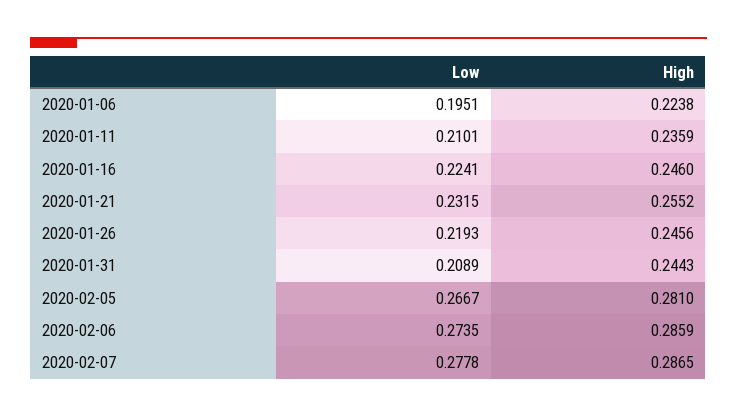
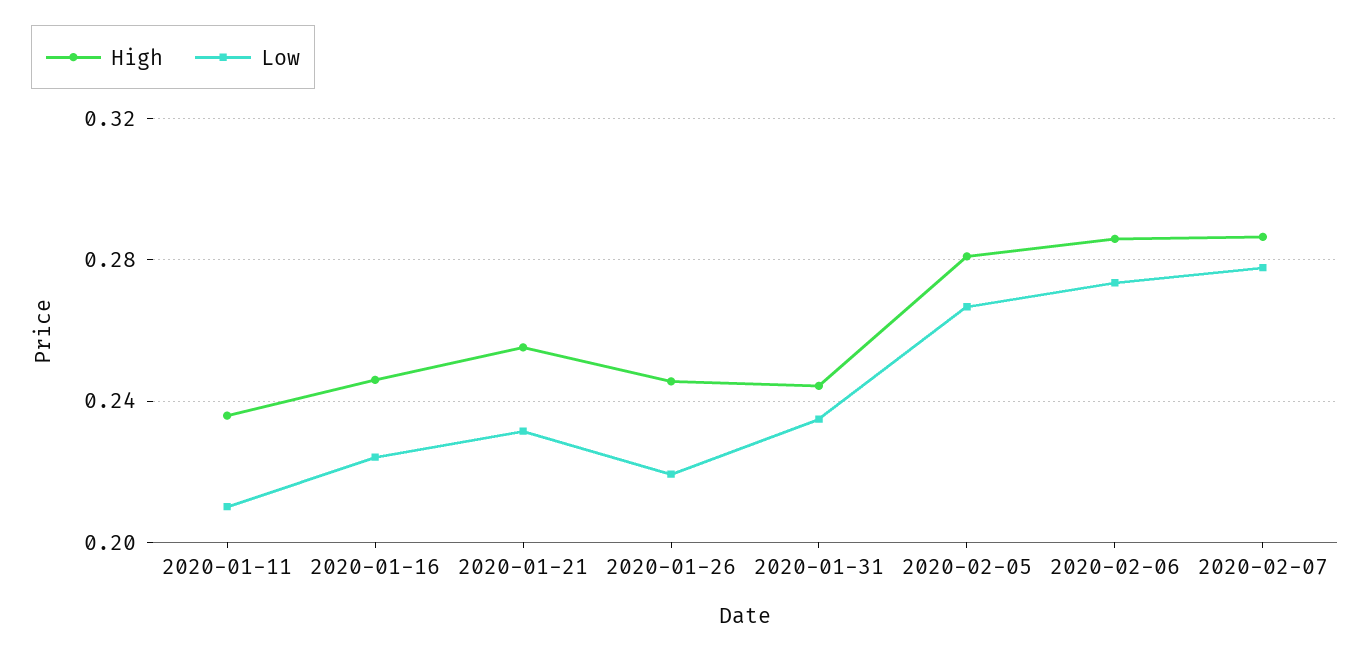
  {
    "Low": {
-     "2020-01-06": 0.1951,
      "2020-01-11": 0.2101,
      "2020-01-16": 0.2241,
      "2020-01-21": 0.2315,
      "2020-01-26": 0.2193,
-     "2020-01-31": 0.2089,
+     "2020-01-31": 0.235,
      "2020-02-05": 0.2667,
      "2020-02-06": 0.2735,
      "2020-02-07": 0.2778
    },
    "High": {
-     "2020-01-06": 0.2238,
      "2020-01-11": 0.2359,
      "2020-01-16": 0.246,
      "2020-01-21": 0.2552,
      "2020-01-26": 0.2456,
      "2020-01-31": 0.2443,
      "2020-02-05": 0.281,
      "2020-02-06": 0.2859,
      "2020-02-07": 0.2865
    }
  }

